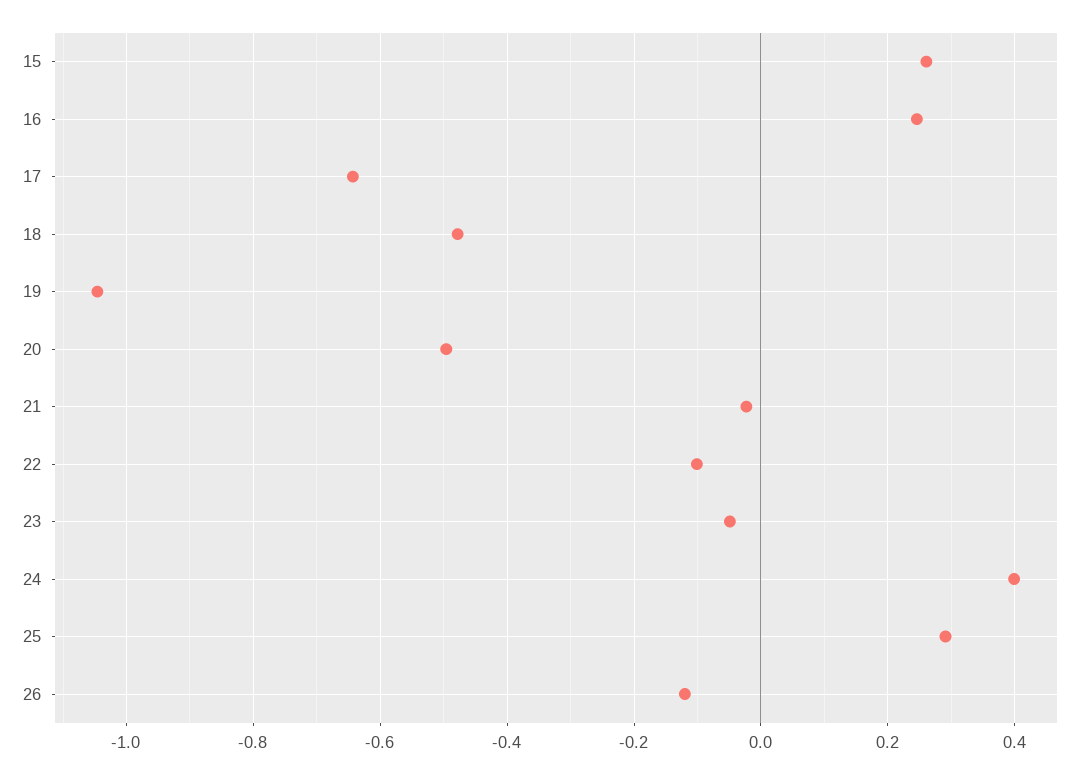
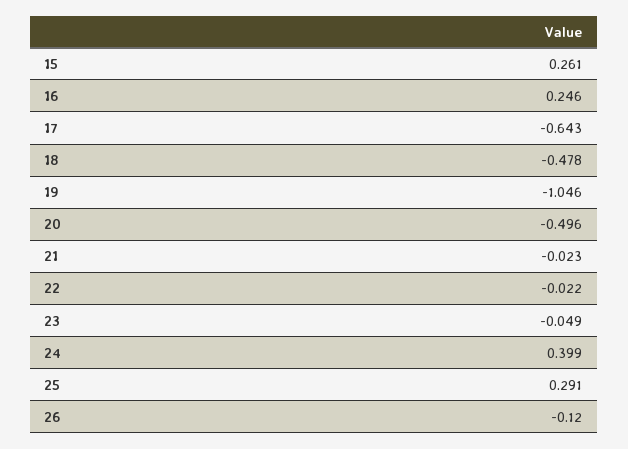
  {
    "15": 0.261,
    "16": 0.246,
    "17": -0.643,
    "18": -0.478,
    "19": -1.046,
    "20": -0.496,
    "21": -0.023,
-   "22": -0.1,
+   "22": -0.022,
    "23": -0.049,
    "24": 0.399,
    "25": 0.291,
    "26": -0.12
  }

